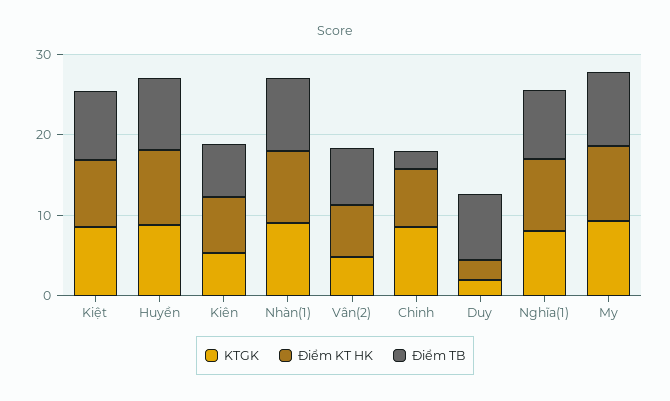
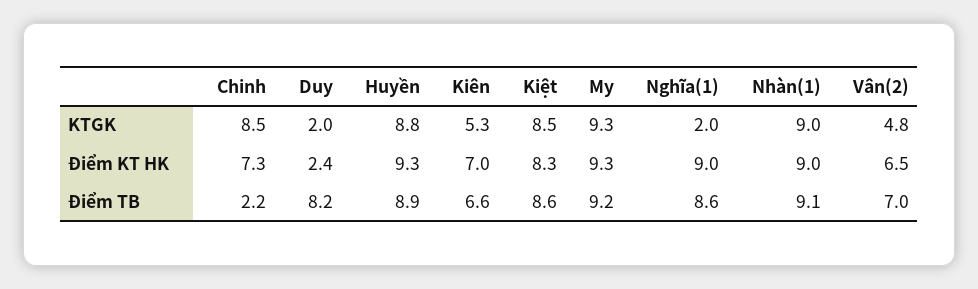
  {
    "KTGK": {
      "Kiệt": 8.5,
      "Huyền": 8.8,
      "Kiên": 5.3,
      "Nhàn(1)": 9,
      "Vân(2)": 4.8,
      "Chinh": 8.5,
      "Duy": 2,
-     "Nghĩa(1)": 8,
+     "Nghĩa(1)": 2,
      "My": 9.3
    },
    "Điểm KT HK": {
      "Kiệt": 8.3,
      "Huyền": 9.3,
      "Kiên": 7,
      "Nhàn(1)": 9,
      "Vân(2)": 6.5,
      "Chinh": 7.3,
      "Duy": 2.4,
      "Nghĩa(1)": 9,
      "My": 9.3
    },
    "Điểm TB": {
      "Kiệt": 8.6,
      "Huyền": 8.9,
      "Kiên": 6.6,
      "Nhàn(1)": 9.1,
      "Vân(2)": 7,
      "Chinh": 2.2,
      "Duy": 8.2,
      "Nghĩa(1)": 8.6,
      "My": 9.2
    }
  }

